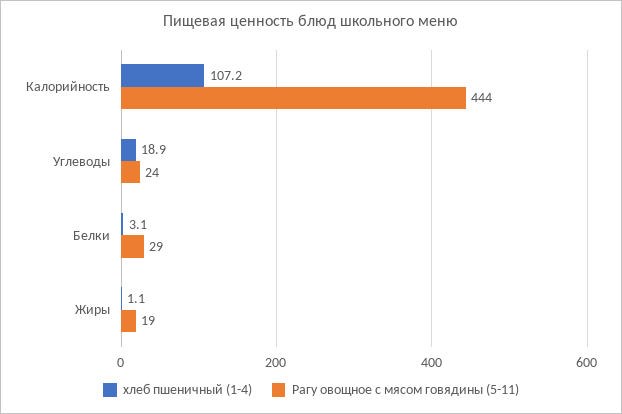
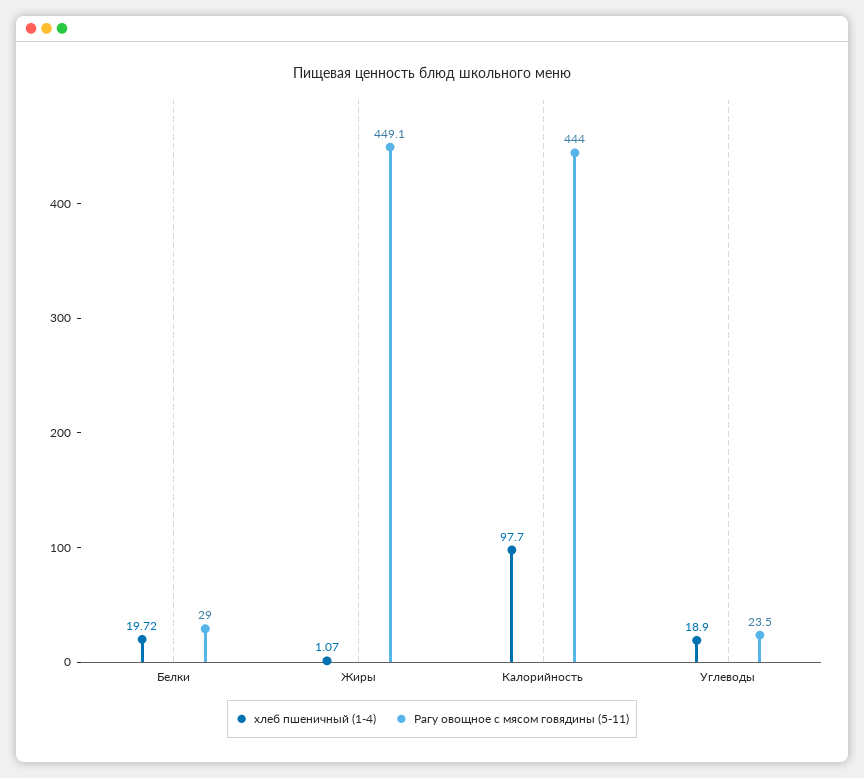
  {
    "хлеб пшеничный (1-4)": {
-     "Калорийность": 107.2,
+     "Калорийность": 97.7,
      "Углеводы": 18.9,
-     "Белки": 3.1,
+     "Белки": 19.72,
      "Жиры": 1.07
    },
    "Рагу овощное с мясом говядины (5-11)": {
      "Калорийность": 444,
      "Углеводы": 23.5,
      "Белки": 29,
-     "Жиры": 19
+     "Жиры": 449.1
    }
  }

